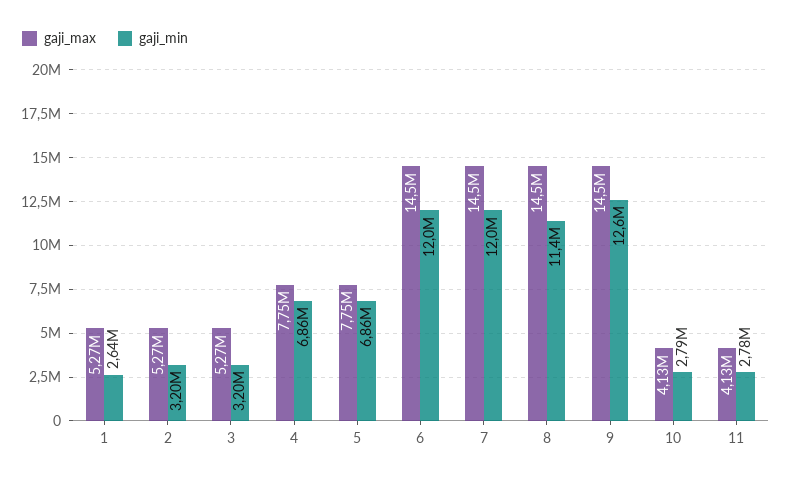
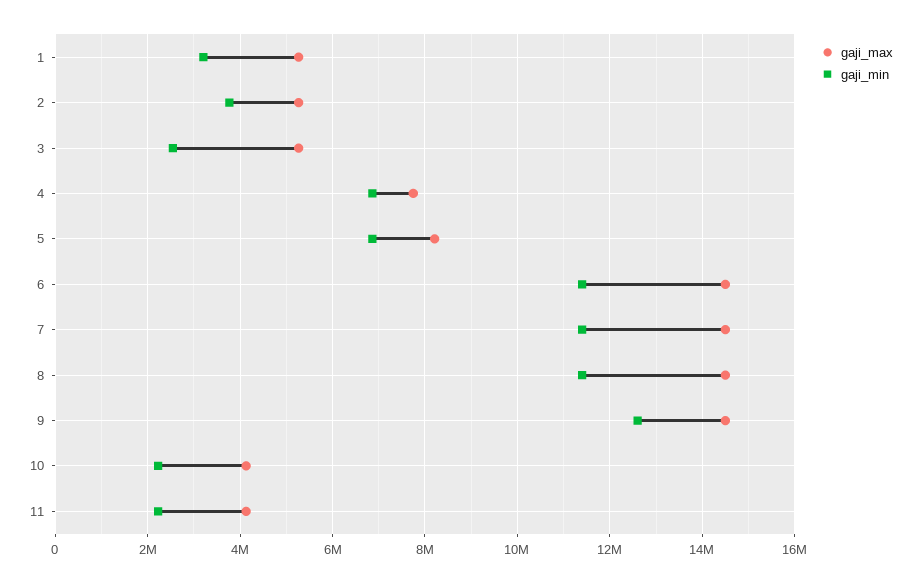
  {
    "gaji_max": {
      "1": 5270000,
      "2": 5270000,
      "3": 5270000,
      "4": 7750000,
-     "5": 7750000,
+     "5": 8200000,
      "6": 14500000,
      "7": 14500000,
      "8": 14500000,
      "9": 14500000,
      "10": 4130000,
      "11": 4130000
    },
    "gaji_min": {
-     "1": 2640000,
+     "1": 3200000,
-     "2": 3200000,
+     "2": 3800000,
-     "3": 3200000,
+     "3": 2600000,
      "4": 6860000,
      "5": 6860000,
-     "6": 12000000,
+     "6": 11400000,
-     "7": 12000000,
+     "7": 11400000,
      "8": 11400000,
      "9": 12600000,
-     "10": 2790000,
+     "10": 2200000,
-     "11": 2780000
+     "11": 2200000
    }
  }

